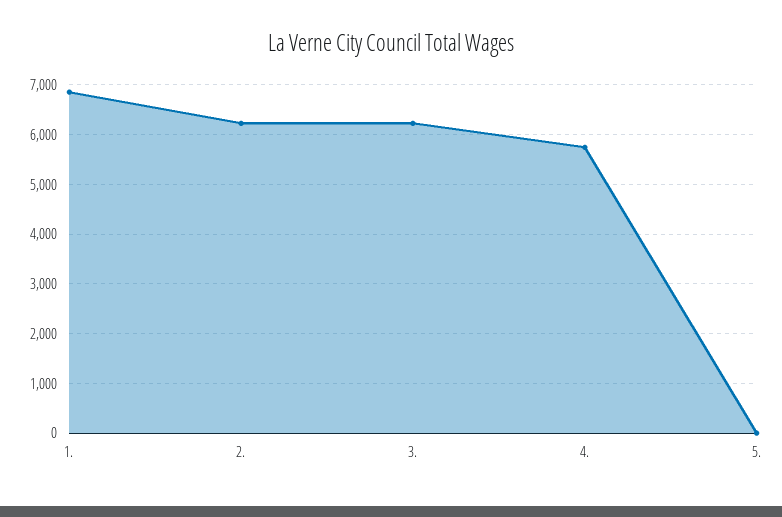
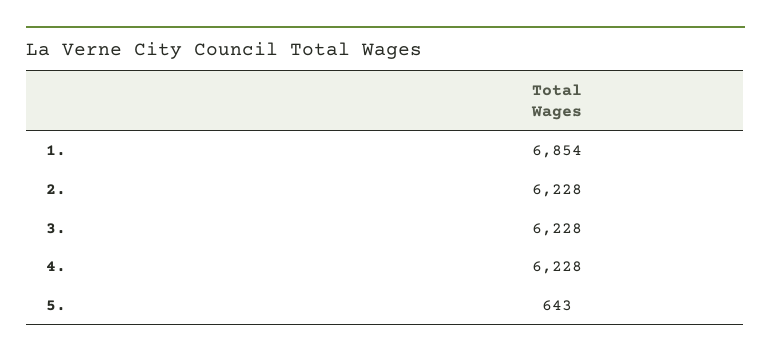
  {
    "1.": 6854,
    "2.": 6228,
    "3.": 6228,
-   "4.": 5800,
+   "4.": 6228,
-   "5.": 0
+   "5.": 643
  }

